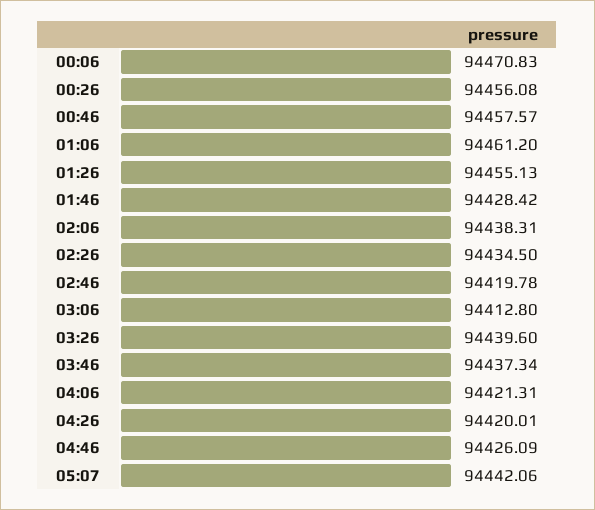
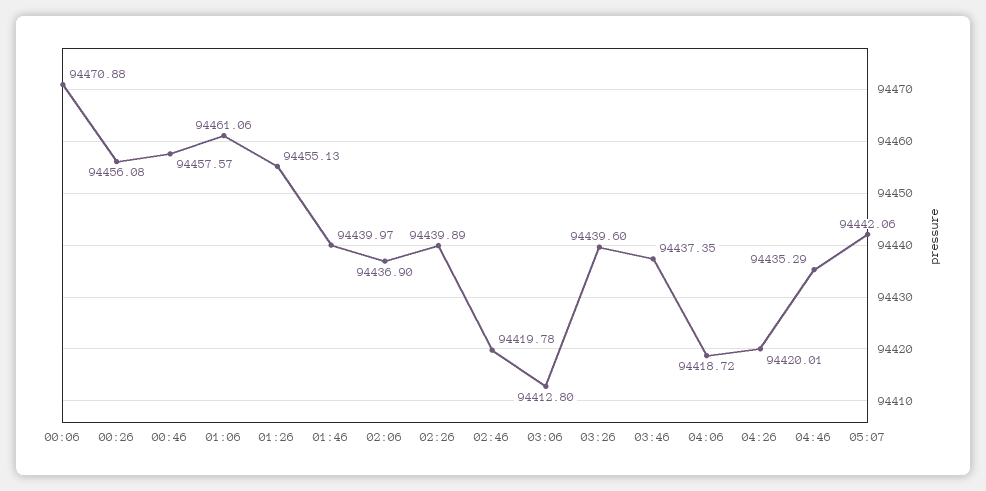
  {
-   "00:06": 94470.83,
+   "00:06": 94470.88,
    "00:26": 94456.08,
    "00:46": 94457.57,
-   "01:06": 94461.2,
+   "01:06": 94461.06,
    "01:26": 94455.13,
-   "01:46": 94428.42,
+   "01:46": 94439.97,
-   "02:06": 94438.31,
+   "02:06": 94436.9,
-   "02:26": 94434.5,
+   "02:26": 94439.89,
    "02:46": 94419.78,
    "03:06": 94412.8,
    "03:26": 94439.6,
-   "03:46": 94437.34,
+   "03:46": 94437.35,
-   "04:06": 94421.31,
+   "04:06": 94418.72,
    "04:26": 94420.01,
-   "04:46": 94426.09,
+   "04:46": 94435.29,
    "05:07": 94442.06
  }

